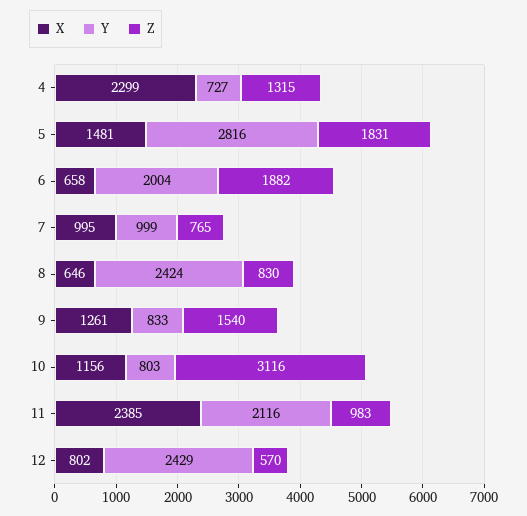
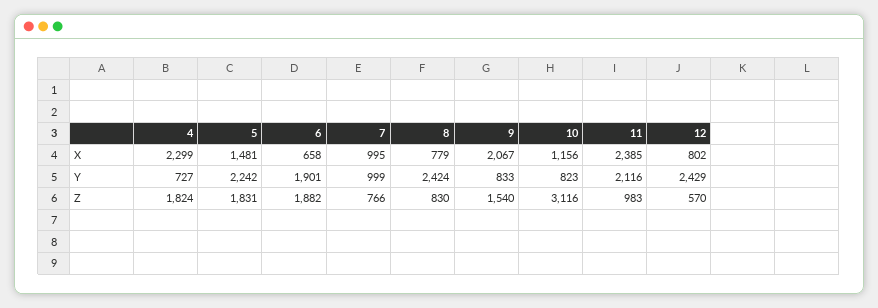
  {
    "X": {
      "4": 2299,
      "5": 1481,
      "6": 658,
      "7": 995,
-     "8": 646,
+     "8": 779,
-     "9": 1261,
+     "9": 2067,
      "10": 1156,
      "11": 2385,
      "12": 802
    },
    "Y": {
      "4": 727,
-     "5": 2816,
+     "5": 2242,
-     "6": 2004,
+     "6": 1901,
      "7": 999,
      "8": 2424,
      "9": 833,
-     "10": 803,
+     "10": 823,
      "11": 2116,
      "12": 2429
    },
    "Z": {
-     "4": 1315,
+     "4": 1824,
      "5": 1831,
      "6": 1882,
-     "7": 765,
+     "7": 766,
      "8": 830,
      "9": 1540,
      "10": 3116,
      "11": 983,
      "12": 570
    }
  }

